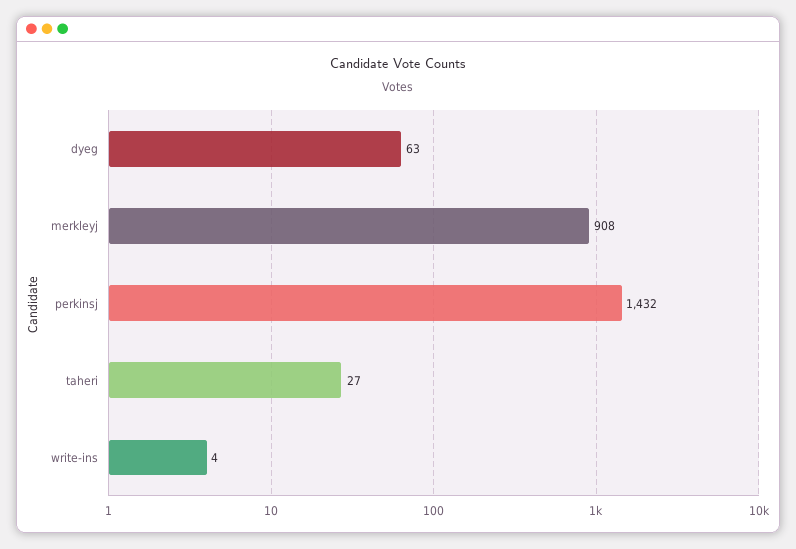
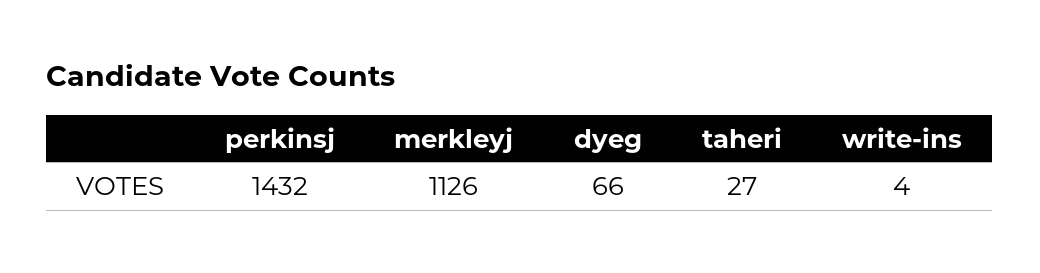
  {
-   "dyeg": 63,
+   "dyeg": 66,
-   "merkleyj": 908,
+   "merkleyj": 1126,
    "perkinsj": 1432,
    "taheri": 27,
    "write-ins": 4
  }

